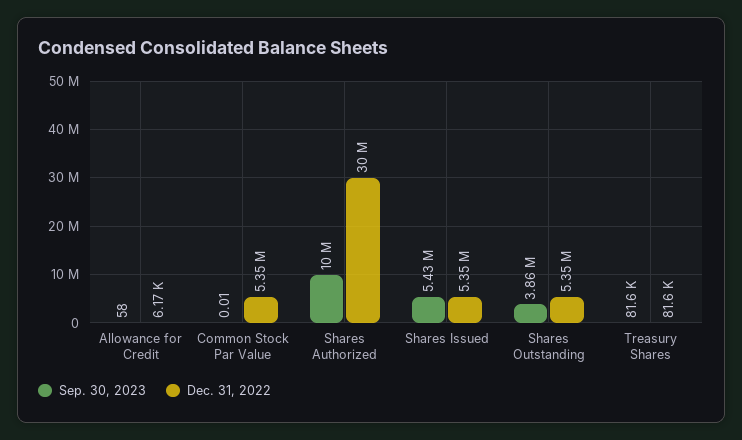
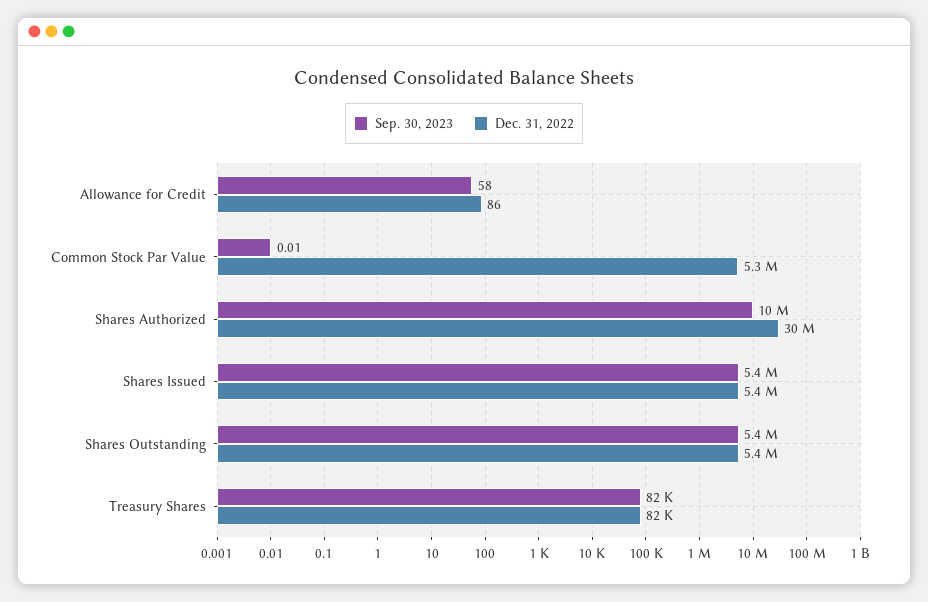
  {
    "Sep. 30, 2023": {
      "Allowance for Credit": 58,
      "Common Stock Par Value": 0.01,
      "Shares Authorized": 10000000,
      "Shares Issued": 5430000,
-     "Shares Outstanding": 3860000,
+     "Shares Outstanding": 5400000,
      "Treasury Shares": 81600
    },
    "Dec. 31, 2022": {
-     "Allowance for Credit": 6170,
+     "Allowance for Credit": 86,
      "Common Stock Par Value": 5350000,
      "Shares Authorized": 30000000,
      "Shares Issued": 5350000,
      "Shares Outstanding": 5350000,
      "Treasury Shares": 81600
    }
  }

